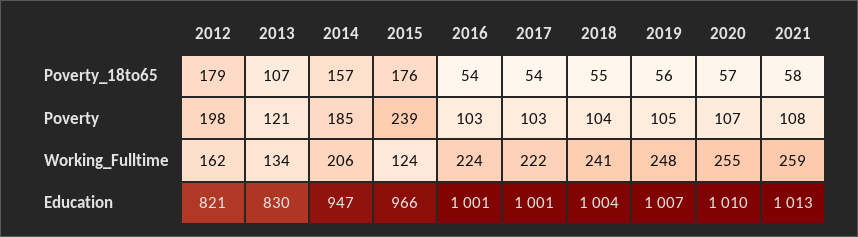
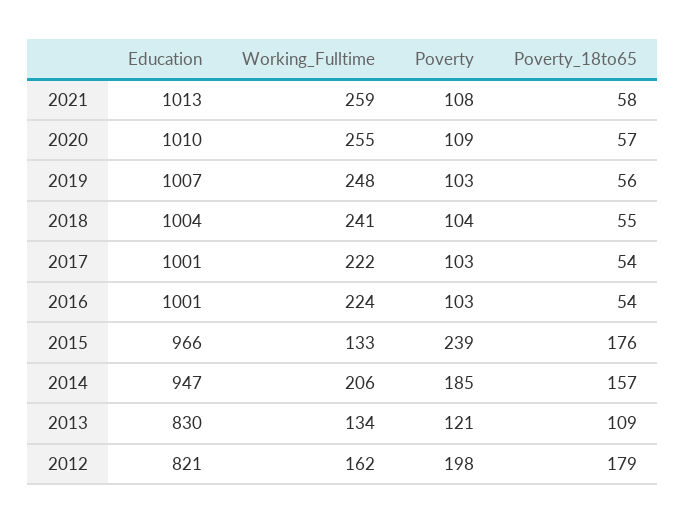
  {
    "2012": {
      "Poverty_18to65": 179,
      "Poverty": 198,
      "Working_Fulltime": 162,
      "Education": 821
    },
    "2013": {
-     "Poverty_18to65": 107,
+     "Poverty_18to65": 109,
      "Poverty": 121,
      "Working_Fulltime": 134,
      "Education": 830
    },
    "2014": {
      "Poverty_18to65": 157,
      "Poverty": 185,
      "Working_Fulltime": 206,
      "Education": 947
    },
    "2015": {
      "Poverty_18to65": 176,
      "Poverty": 239,
-     "Working_Fulltime": 124,
+     "Working_Fulltime": 133,
      "Education": 966
    },
    "2016": {
      "Poverty_18to65": 54,
      "Poverty": 103,
      "Working_Fulltime": 224,
      "Education": 1001
    },
    "2017": {
      "Poverty_18to65": 54,
      "Poverty": 103,
      "Working_Fulltime": 222,
      "Education": 1001
    },
    "2018": {
      "Poverty_18to65": 55,
      "Poverty": 104,
      "Working_Fulltime": 241,
      "Education": 1004
    },
    "2019": {
      "Poverty_18to65": 56,
-     "Poverty": 105,
+     "Poverty": 103,
      "Working_Fulltime": 248,
      "Education": 1007
    },
    "2020": {
      "Poverty_18to65": 57,
-     "Poverty": 107,
+     "Poverty": 109,
      "Working_Fulltime": 255,
      "Education": 1010
    },
    "2021": {
      "Poverty_18to65": 58,
      "Poverty": 108,
      "Working_Fulltime": 259,
      "Education": 1013
    }
  }

